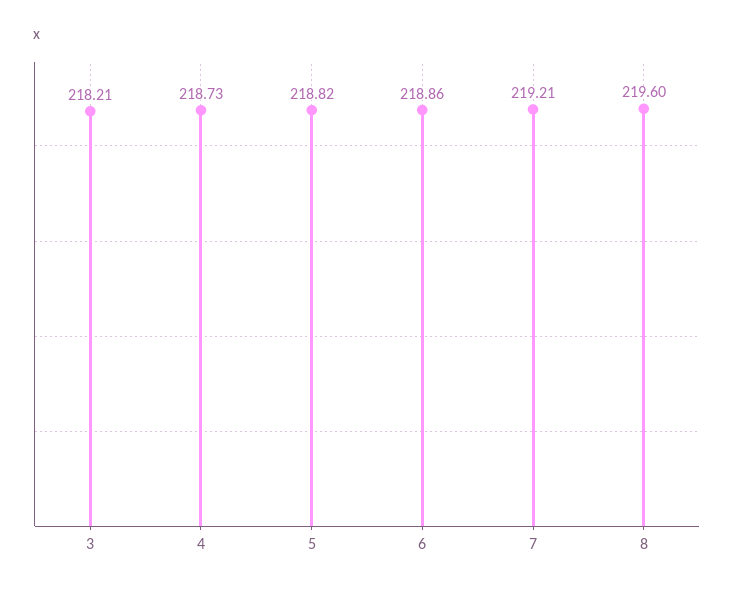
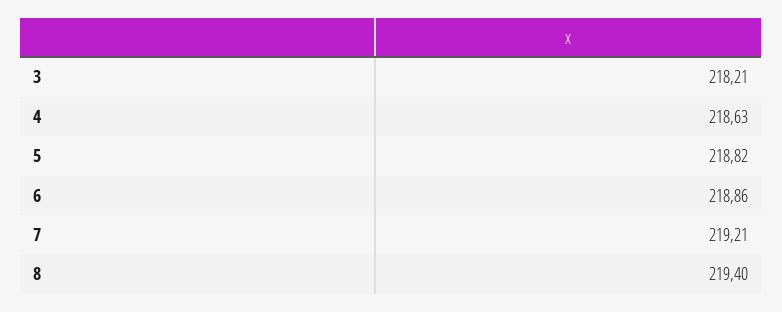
  {
    "3": 218.21,
-   "4": 218.73,
+   "4": 218.63,
    "5": 218.82,
    "6": 218.86,
    "7": 219.21,
-   "8": 219.6
+   "8": 219.4
  }

